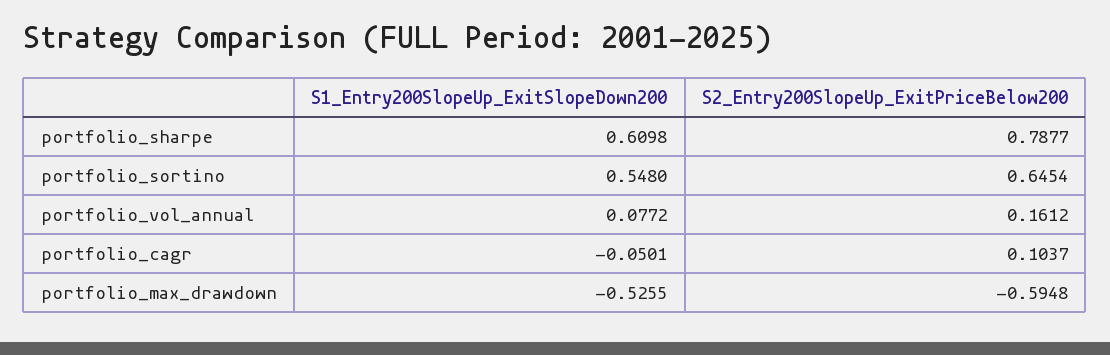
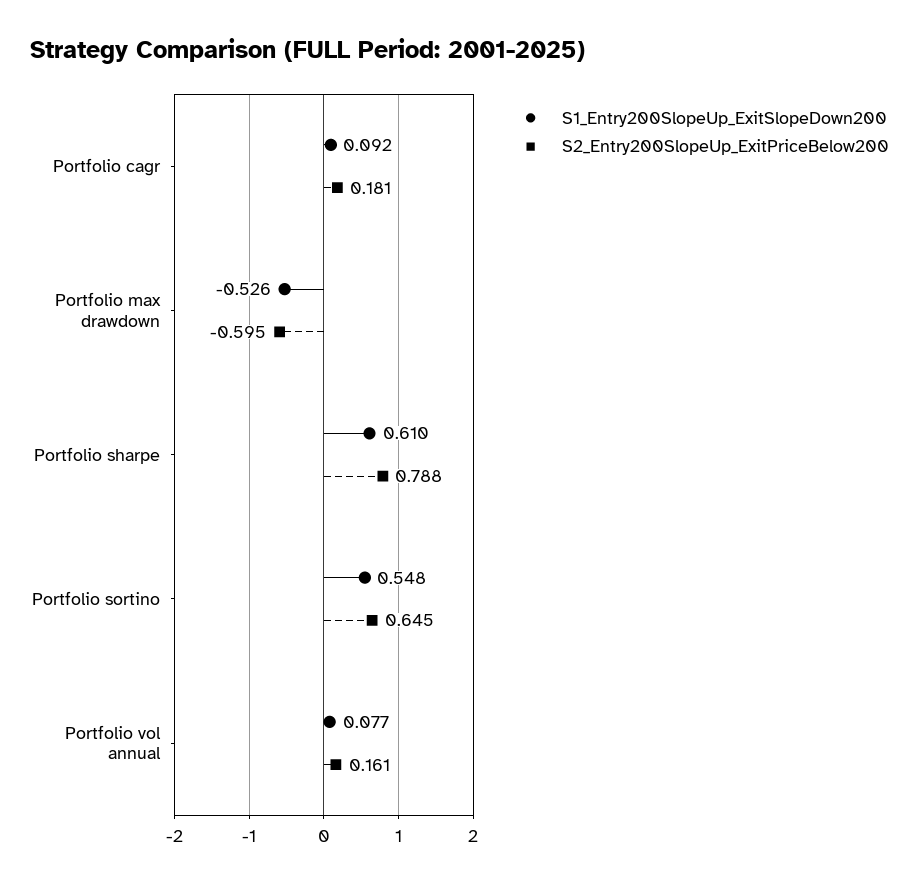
  {
    "S1_Entry200SlopeUp_ExitSlopeDown200": {
      "portfolio_sharpe": 0.6098,
      "portfolio_sortino": 0.548,
      "portfolio_vol_annual": 0.0772,
-     "portfolio_cagr": -0.0501,
+     "portfolio_cagr": 0.092,
      "portfolio_max_drawdown": -0.5255
    },
    "S2_Entry200SlopeUp_ExitPriceBelow200": {
      "portfolio_sharpe": 0.7877,
      "portfolio_sortino": 0.6454,
      "portfolio_vol_annual": 0.1612,
-     "portfolio_cagr": 0.1037,
+     "portfolio_cagr": 0.181,
      "portfolio_max_drawdown": -0.5948
    }
  }

